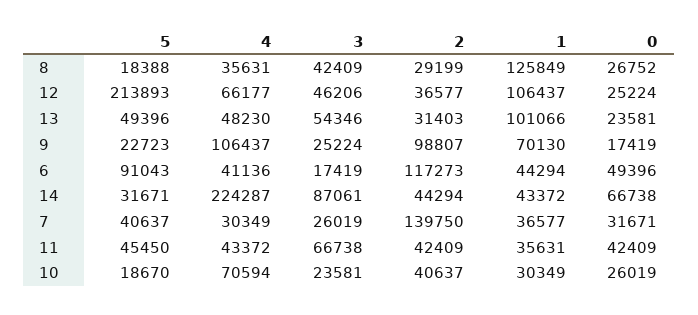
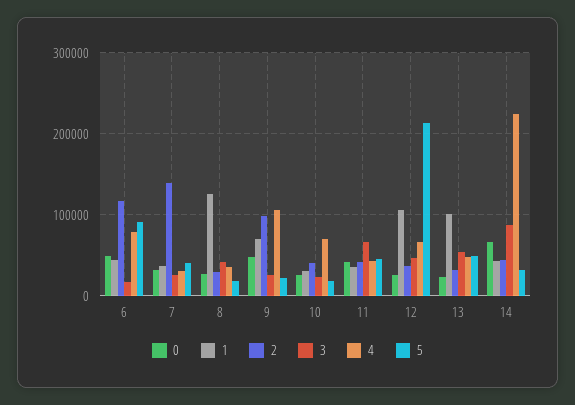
  {
    "5": {
      "8": 18388,
      "12": 213893,
      "13": 49396,
      "9": 22723,
      "6": 91043,
      "14": 31671,
      "7": 40637,
      "11": 45450,
      "10": 18670
    },
    "4": {
      "8": 35631,
      "12": 66177,
      "13": 48230,
      "9": 106437,
-     "6": 41136,
+     "6": 80000,
      "14": 224287,
      "7": 30349,
      "11": 43372,
      "10": 70594
    },
    "3": {
      "8": 42409,
      "12": 46206,
      "13": 54346,
      "9": 25224,
      "6": 17419,
      "14": 87061,
      "7": 26019,
      "11": 66738,
      "10": 23581
    },
    "2": {
      "8": 29199,
      "12": 36577,
      "13": 31403,
      "9": 98807,
      "6": 117273,
      "14": 44294,
      "7": 139750,
      "11": 42409,
      "10": 40637
    },
    "1": {
      "8": 125849,
      "12": 106437,
      "13": 101066,
      "9": 70130,
      "6": 44294,
      "14": 43372,
      "7": 36577,
      "11": 35631,
      "10": 30349
    },
    "0": {
      "8": 26752,
      "12": 25224,
      "13": 23581,
-     "9": 17419,
+     "9": 50000,
      "6": 49396,
      "14": 66738,
      "7": 31671,
      "11": 42409,
      "10": 26019
    }
  }

